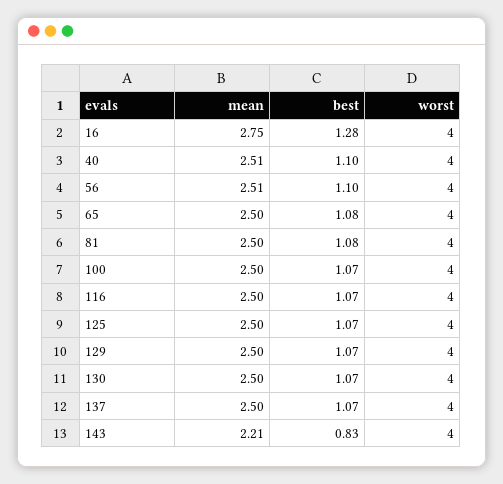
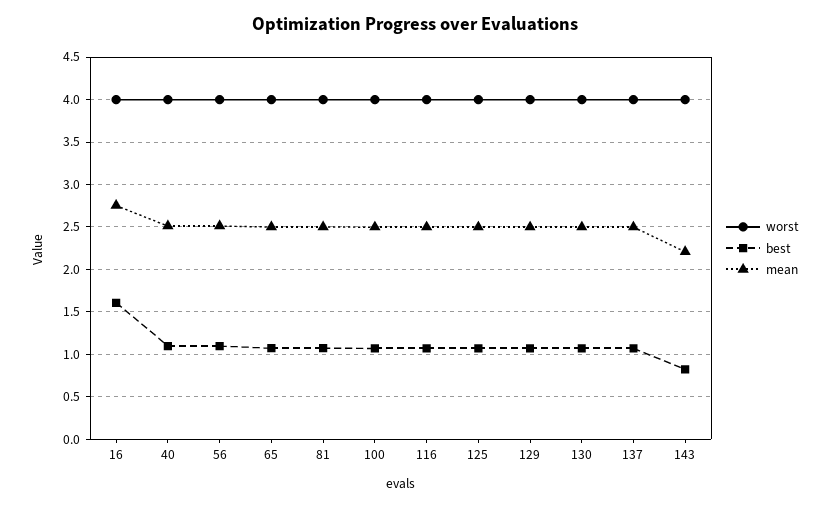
  {
    "mean": {
      "16": 2.75,
      "40": 2.51,
      "56": 2.51,
      "65": 2.5,
      "81": 2.5,
      "100": 2.5,
      "116": 2.5,
      "125": 2.5,
      "129": 2.5,
      "130": 2.5,
      "137": 2.5,
      "143": 2.21
    },
    "best": {
-     "16": 1.28,
+     "16": 1.6,
      "40": 1.1,
      "56": 1.1,
      "65": 1.08,
      "81": 1.08,
      "100": 1.07,
      "116": 1.07,
      "125": 1.07,
      "129": 1.07,
      "130": 1.07,
      "137": 1.07,
      "143": 0.83
    },
    "worst": {
      "16": 4,
      "40": 4,
      "56": 4,
      "65": 4,
      "81": 4,
      "100": 4,
      "116": 4,
      "125": 4,
      "129": 4,
      "130": 4,
      "137": 4,
      "143": 4
    }
  }

